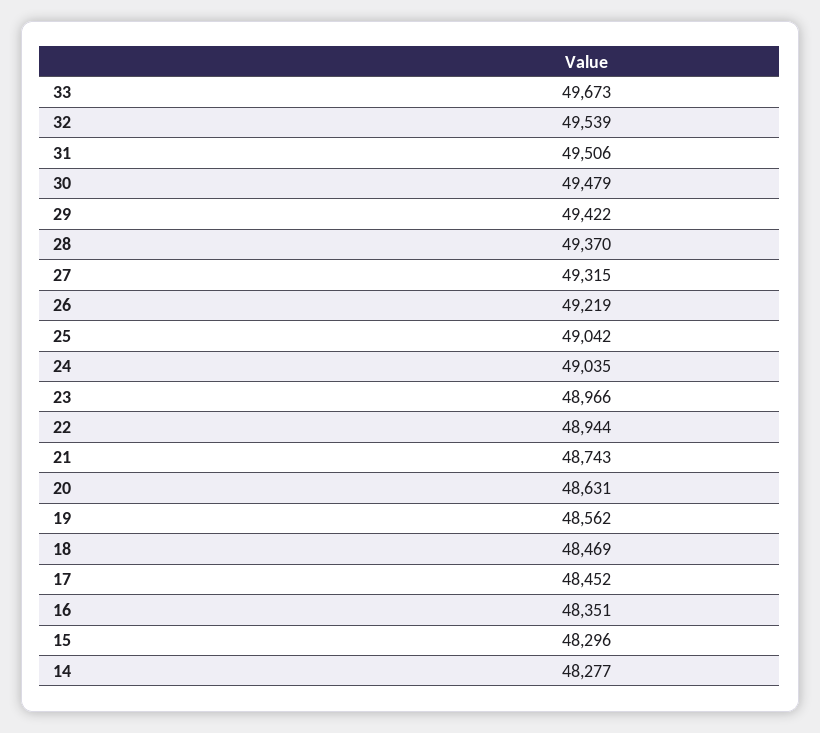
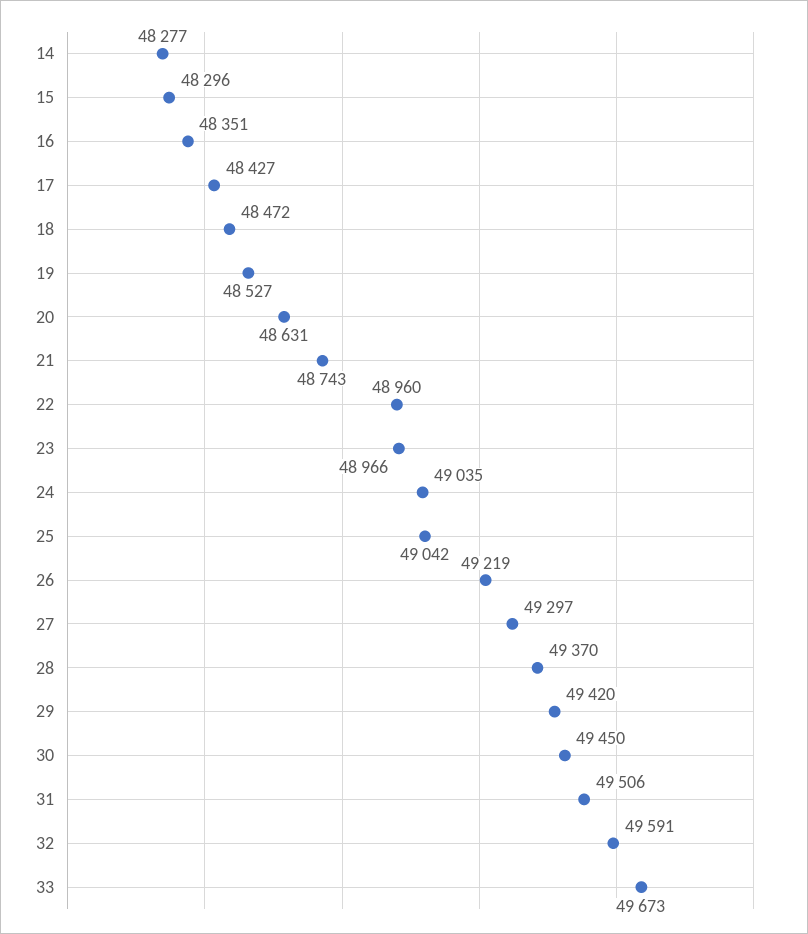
  {
    "33": 49673,
-   "32": 49539,
+   "32": 49591,
    "31": 49506,
-   "30": 49479,
+   "30": 49450,
-   "29": 49422,
+   "29": 49420,
    "28": 49370,
-   "27": 49315,
+   "27": 49297,
    "26": 49219,
    "25": 49042,
    "24": 49035,
    "23": 48966,
-   "22": 48944,
+   "22": 48960,
    "21": 48743,
    "20": 48631,
-   "19": 48562,
+   "19": 48527,
-   "18": 48469,
+   "18": 48472,
-   "17": 48452,
+   "17": 48427,
    "16": 48351,
    "15": 48296,
    "14": 48277
  }

